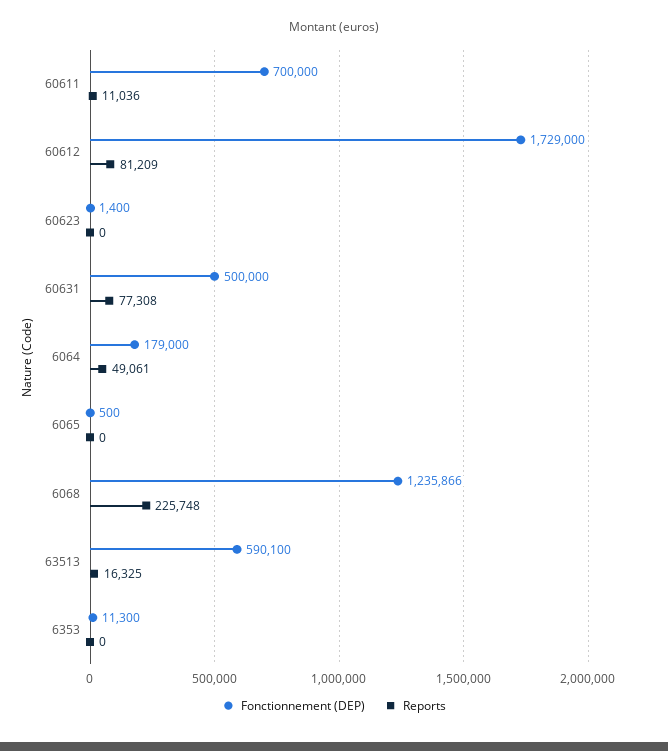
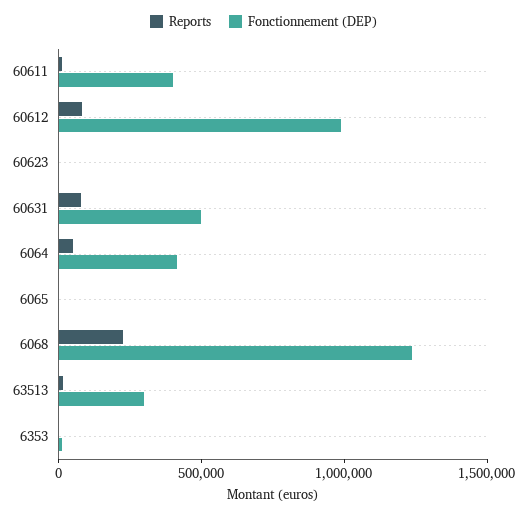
  {
    "Fonctionnement (DEP)": {
-     "60611": 700000,
+     "60611": 400000,
-     "60612": 1729000,
+     "60612": 1000000,
      "60623": 1400,
      "60631": 500000,
-     "6064": 179000,
+     "6064": 400000,
      "6065": 500,
      "6068": 1235866,
-     "63513": 590100,
+     "63513": 300000,
      "6353": 11300
    },
    "Reports": {
      "60611": 11036,
      "60612": 81209,
      "60623": 0,
      "60631": 77308,
      "6064": 49061,
      "6065": 0,
      "6068": 225748,
      "63513": 16325,
      "6353": 0
    }
  }

